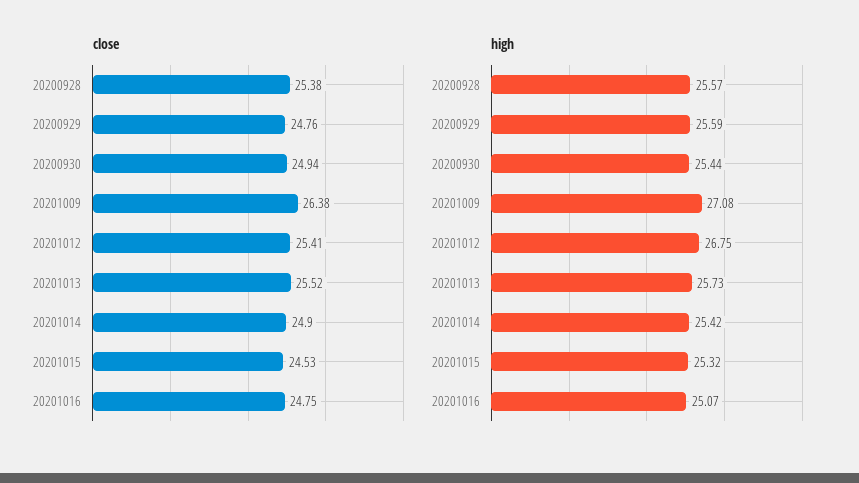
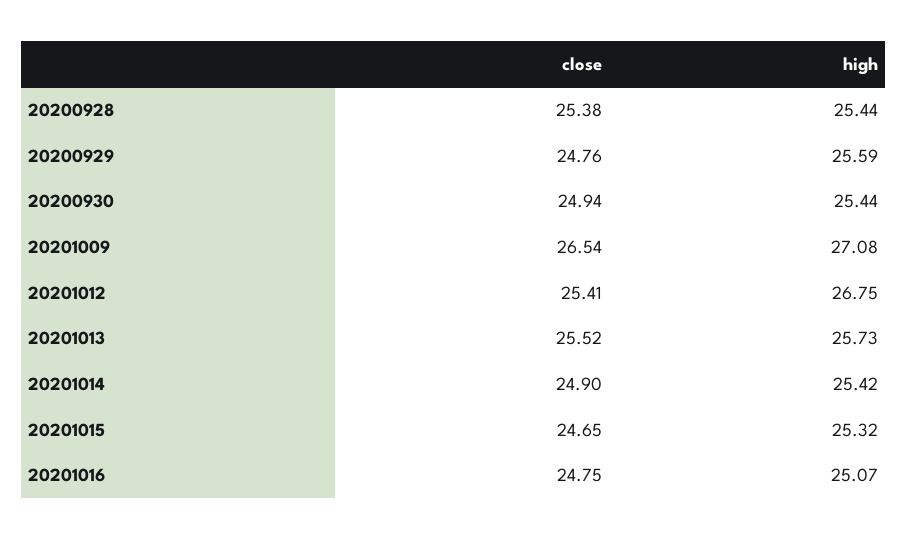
  {
    "close": {
      "20200928": 25.38,
      "20200929": 24.76,
      "20200930": 24.94,
-     "20201009": 26.38,
+     "20201009": 26.54,
      "20201012": 25.41,
      "20201013": 25.52,
      "20201014": 24.9,
-     "20201015": 24.53,
+     "20201015": 24.65,
      "20201016": 24.75
    },
    "high": {
-     "20200928": 25.57,
+     "20200928": 25.44,
      "20200929": 25.59,
      "20200930": 25.44,
      "20201009": 27.08,
      "20201012": 26.75,
      "20201013": 25.73,
      "20201014": 25.42,
      "20201015": 25.32,
      "20201016": 25.07
    }
  }

